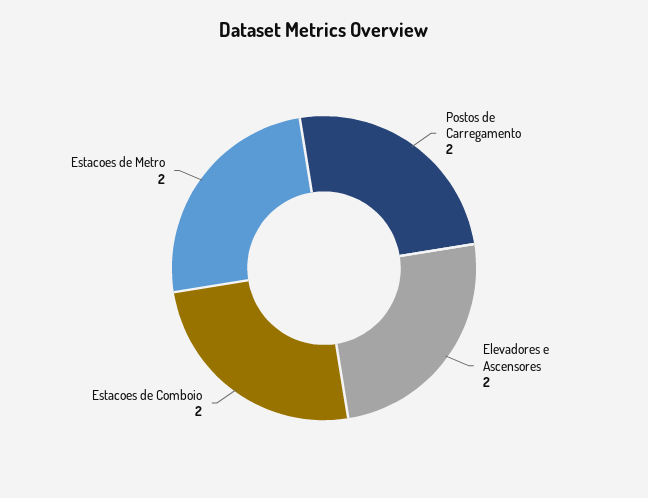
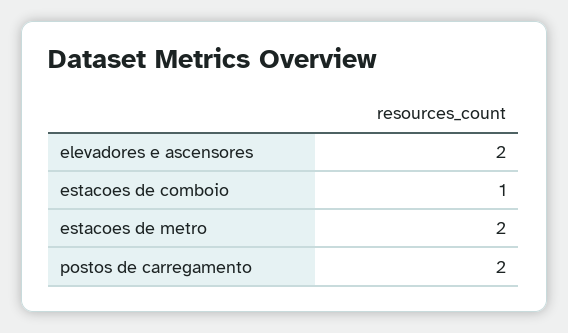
  {
    "Postos de Carregamento": 2,
    "Elevadores e Ascensores": 2,
-   "Estacoes de Comboio": 2,
+   "Estacoes de Comboio": 1,
    "Estacoes de Metro": 2
  }

